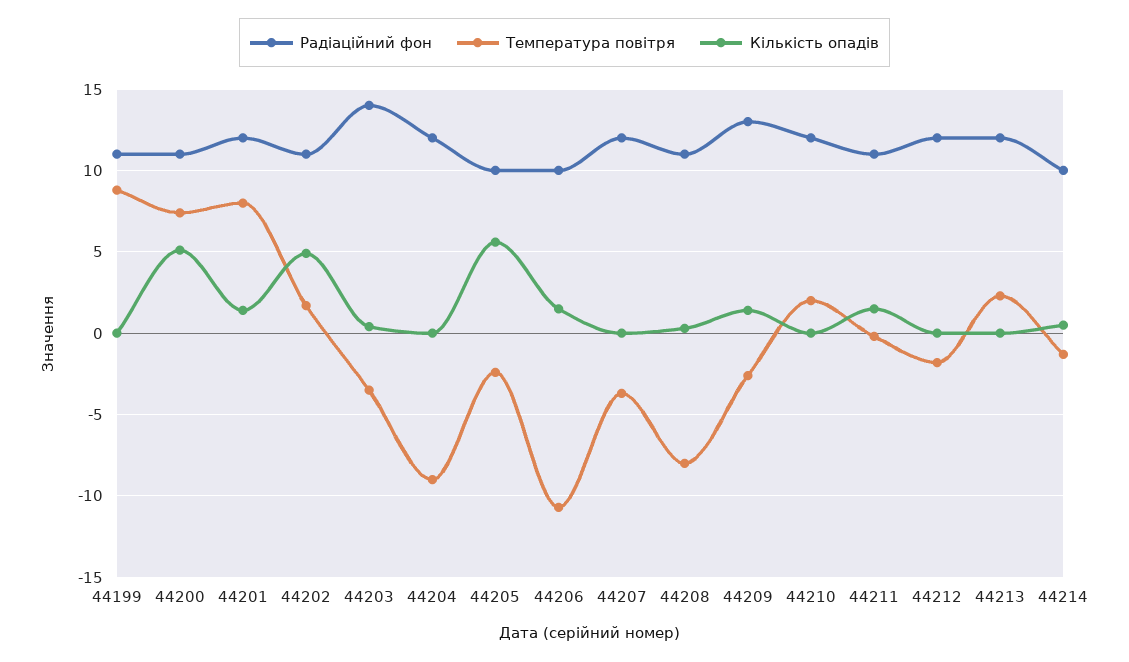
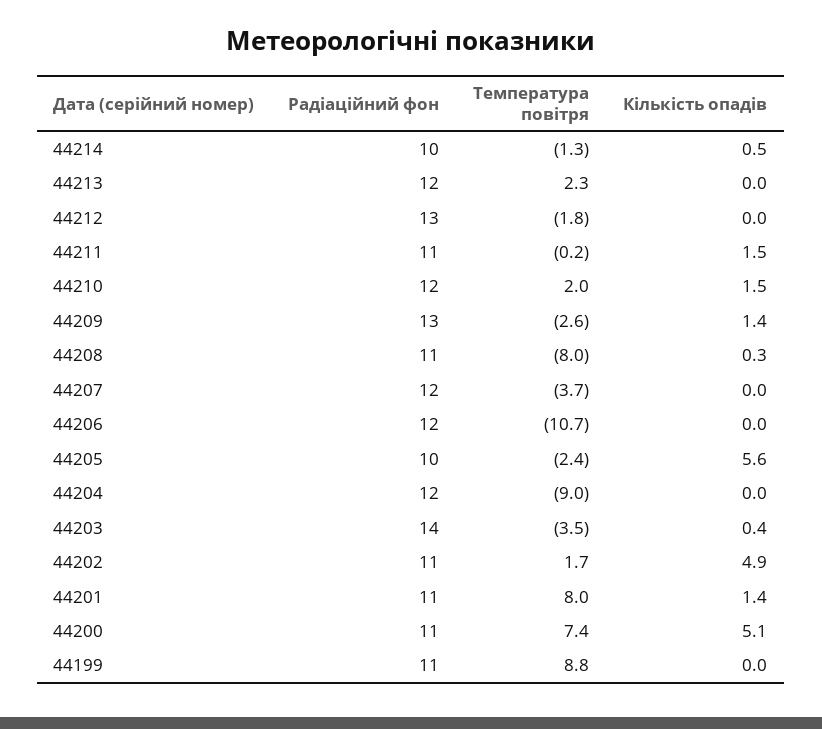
  {
    "Радіаційний фон": {
      "44199": 11,
      "44200": 11,
-     "44201": 12,
+     "44201": 11,
      "44202": 11,
      "44203": 14,
      "44204": 12,
      "44205": 10,
-     "44206": 10,
+     "44206": 12,
      "44207": 12,
      "44208": 11,
      "44209": 13,
      "44210": 12,
      "44211": 11,
-     "44212": 12,
+     "44212": 13,
      "44213": 12,
      "44214": 10
    },
    "Температура повітря": {
      "44199": 8.8,
      "44200": 7.4,
      "44201": 8,
      "44202": 1.7,
      "44203": -3.5,
      "44204": -9,
      "44205": -2.4,
      "44206": -10.7,
      "44207": -3.7,
      "44208": -8,
      "44209": -2.6,
      "44210": 2,
      "44211": -0.2,
      "44212": -1.8,
      "44213": 2.3,
      "44214": -1.3
    },
    "Кількість опадів": {
      "44199": 0,
      "44200": 5.1,
      "44201": 1.4,
      "44202": 4.9,
      "44203": 0.4,
      "44204": 0,
      "44205": 5.6,
-     "44206": 1.5,
+     "44206": 0,
      "44207": 0,
      "44208": 0.3,
      "44209": 1.4,
-     "44210": 0,
+     "44210": 1.5,
      "44211": 1.5,
      "44212": 0,
      "44213": 0,
      "44214": 0.5
    }
  }

